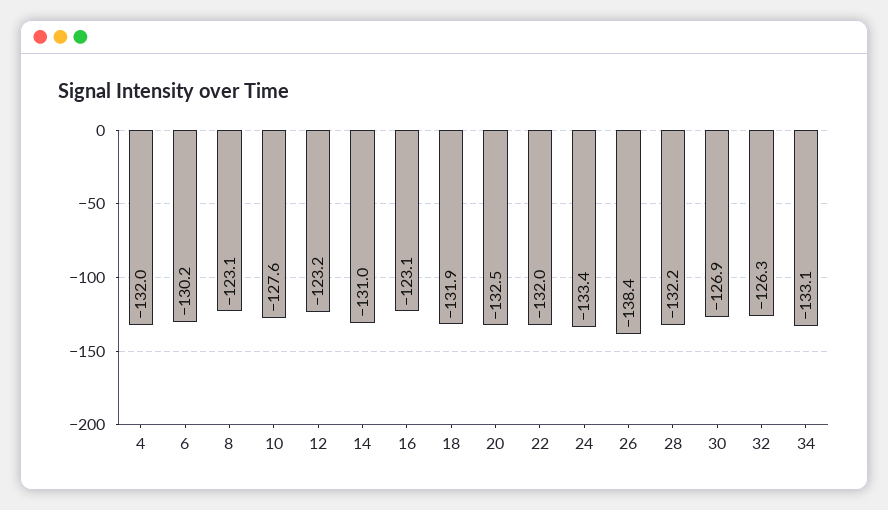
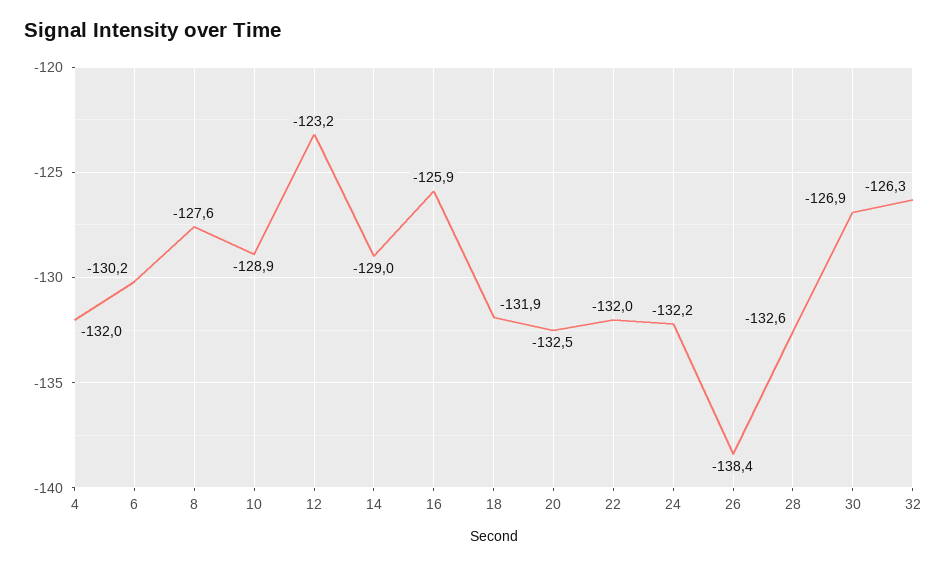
  {
    "4": -132,
    "6": -130.2,
-   "8": -123.1,
+   "8": -127.6,
-   "10": -127.6,
+   "10": -128.9,
    "12": -123.2,
-   "14": -131,
+   "14": -129,
-   "16": -123.1,
+   "16": -125.9,
    "18": -131.9,
    "20": -132.5,
    "22": -132,
-   "24": -133.4,
+   "24": -132.2,
    "26": -138.4,
-   "28": -132.2,
+   "28": -132.6,
    "30": -126.9,
-   "32": -126.3,
+   "32": -126.3
-   "34": -133.1
  }

